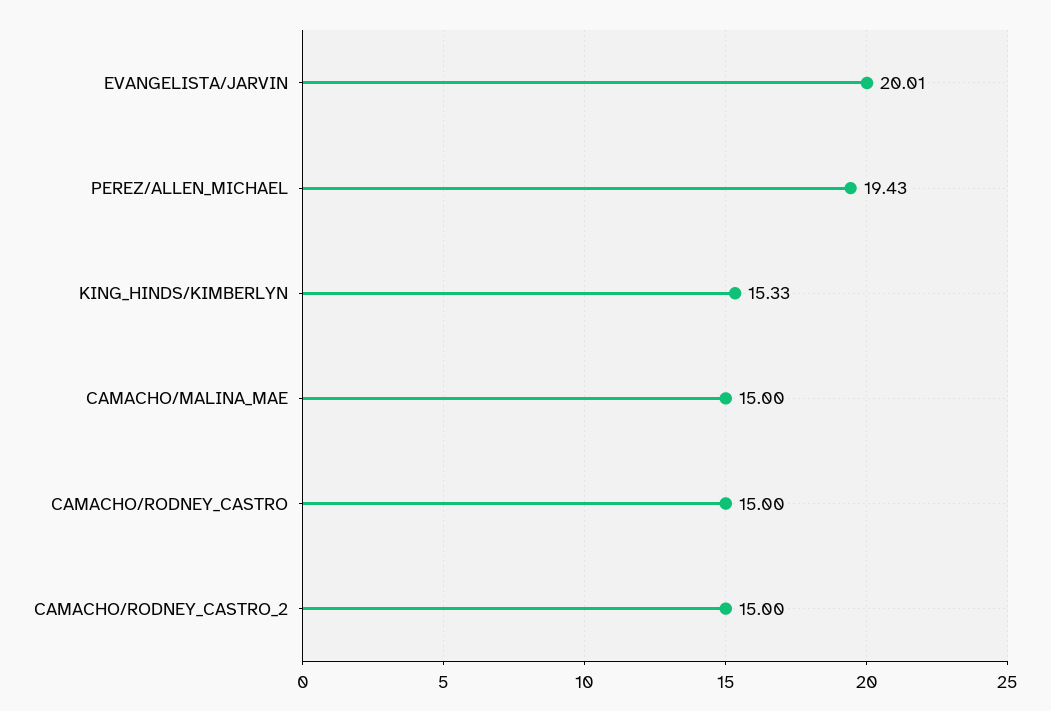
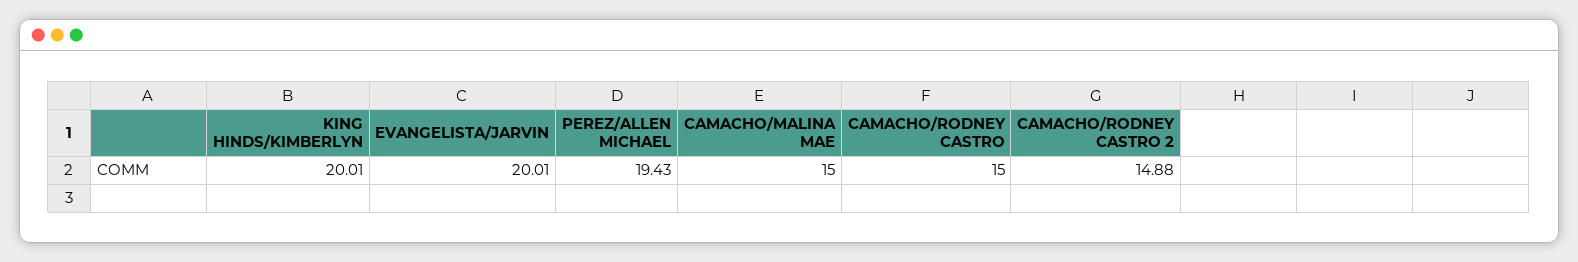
  {
    "EVANGELISTA/JARVIN": 20.01,
    "PEREZ/ALLEN_MICHAEL": 19.43,
-   "KING_HINDS/KIMBERLYN": 15.33,
+   "KING_HINDS/KIMBERLYN": 20.01,
    "CAMACHO/MALINA_MAE": 15,
    "CAMACHO/RODNEY_CASTRO": 15,
-   "CAMACHO/RODNEY_CASTRO_2": 15
+   "CAMACHO/RODNEY_CASTRO_2": 14.88
  }

